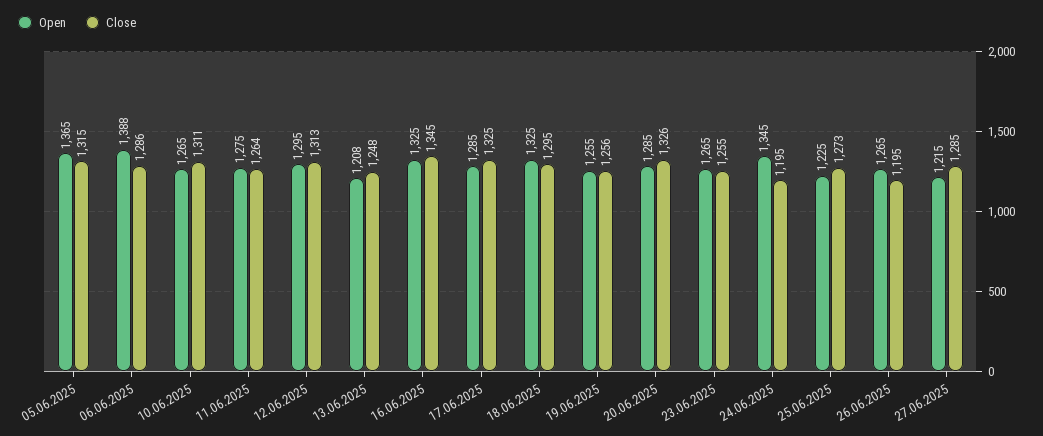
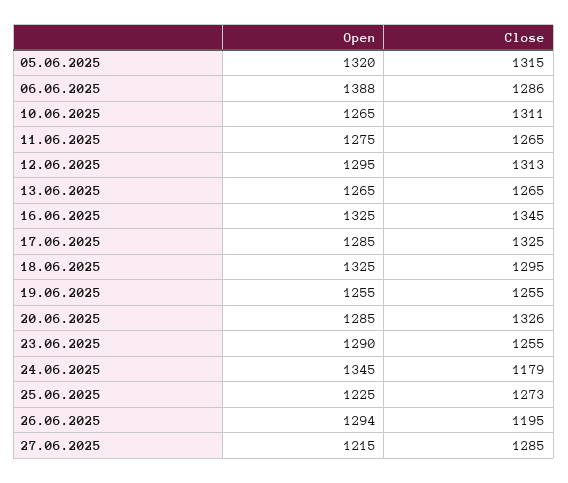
  {
    "Open": {
-     "05.06.2025": 1365,
+     "05.06.2025": 1320,
      "06.06.2025": 1388,
      "10.06.2025": 1265,
      "11.06.2025": 1275,
      "12.06.2025": 1295,
-     "13.06.2025": 1208,
+     "13.06.2025": 1265,
      "16.06.2025": 1325,
      "17.06.2025": 1285,
      "18.06.2025": 1325,
      "19.06.2025": 1255,
      "20.06.2025": 1285,
-     "23.06.2025": 1265,
+     "23.06.2025": 1290,
      "24.06.2025": 1345,
      "25.06.2025": 1225,
-     "26.06.2025": 1265,
+     "26.06.2025": 1294,
      "27.06.2025": 1215
    },
    "Close": {
      "05.06.2025": 1315,
      "06.06.2025": 1286,
      "10.06.2025": 1311,
-     "11.06.2025": 1264,
+     "11.06.2025": 1265,
      "12.06.2025": 1313,
-     "13.06.2025": 1248,
+     "13.06.2025": 1265,
      "16.06.2025": 1345,
      "17.06.2025": 1325,
      "18.06.2025": 1295,
-     "19.06.2025": 1256,
+     "19.06.2025": 1255,
      "20.06.2025": 1326,
      "23.06.2025": 1255,
-     "24.06.2025": 1195,
+     "24.06.2025": 1179,
      "25.06.2025": 1273,
      "26.06.2025": 1195,
      "27.06.2025": 1285
    }
  }

